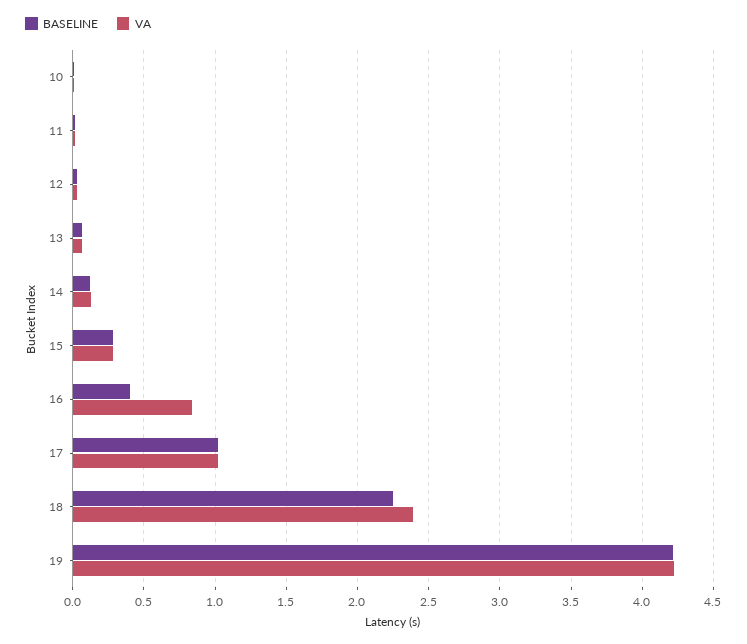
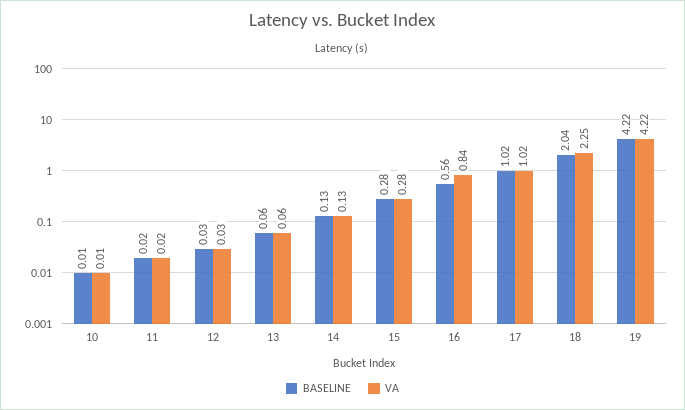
  {
    "BASELINE": {
      "10": 0.01,
      "11": 0.02,
      "12": 0.03,
      "13": 0.06,
      "14": 0.13,
      "15": 0.28,
-     "16": 0.4,
+     "16": 0.56,
      "17": 1.02,
-     "18": 2.25,
+     "18": 2.04,
      "19": 4.22
    },
    "VA": {
      "10": 0.01,
      "11": 0.02,
      "12": 0.03,
      "13": 0.06,
      "14": 0.13,
      "15": 0.28,
      "16": 0.84,
      "17": 1.02,
-     "18": 2.4,
+     "18": 2.25,
      "19": 4.22
    }
  }

